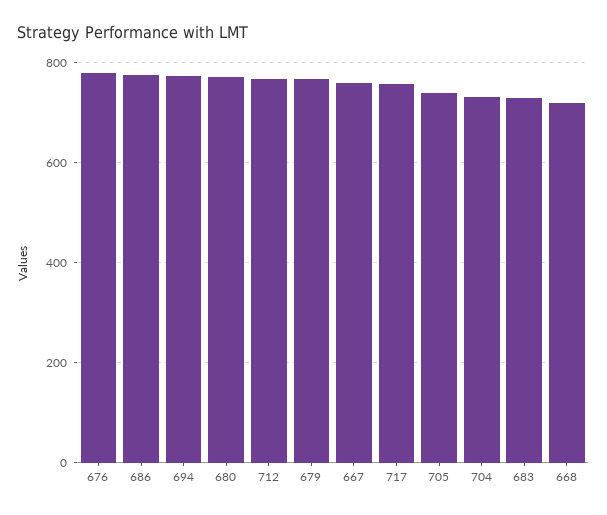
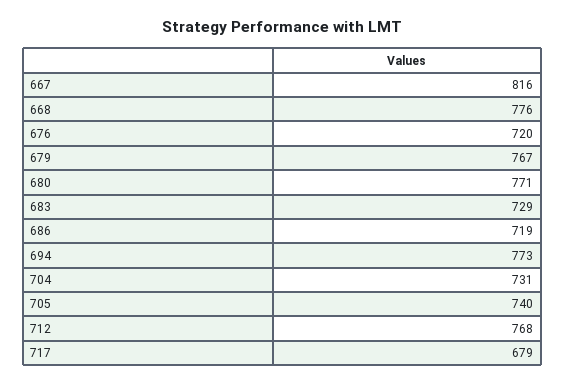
  {
-   "676": 780,
+   "676": 720,
-   "686": 780,
+   "686": 719,
    "694": 773,
    "680": 771,
    "712": 768,
    "679": 767,
-   "667": 760,
+   "667": 816,
-   "717": 760,
+   "717": 679,
    "705": 740,
    "704": 731,
    "683": 729,
-   "668": 720
+   "668": 776
  }

